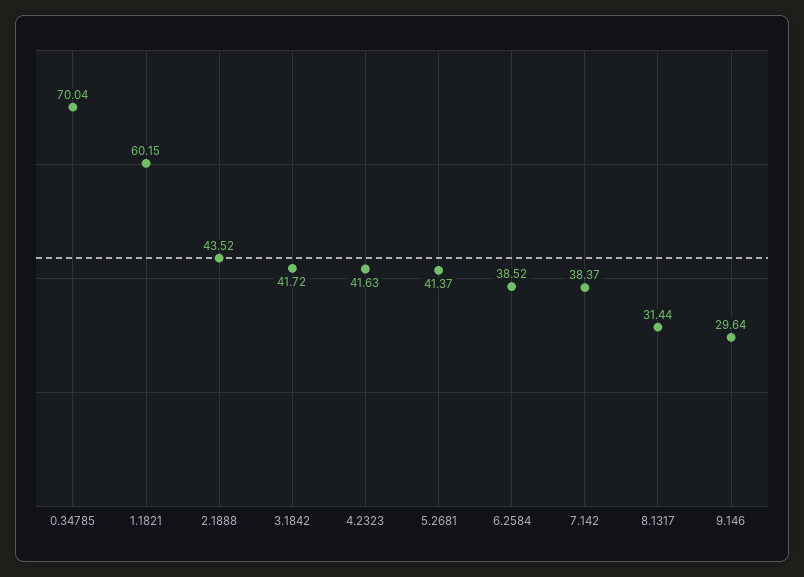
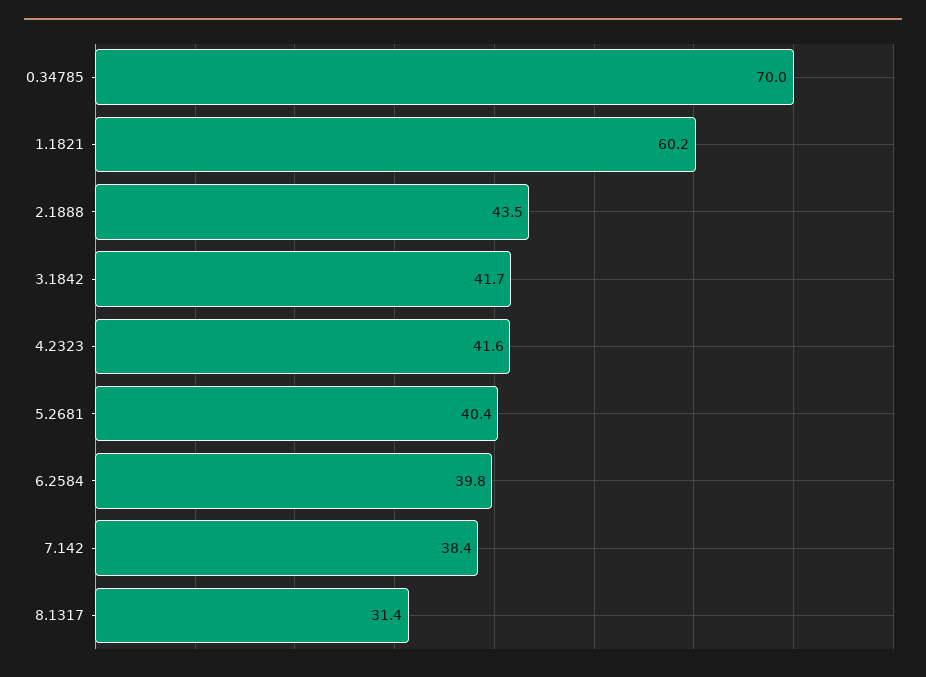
  {
    "0.34785": 70.04,
    "1.1821": 60.15,
    "2.1888": 43.52,
    "3.1842": 41.72,
    "4.2323": 41.63,
-   "5.2681": 41.37,
+   "5.2681": 40.4,
-   "6.2584": 38.52,
+   "6.2584": 39.8,
    "7.142": 38.37,
-   "8.1317": 31.44,
+   "8.1317": 31.44
-   "9.146": 29.64
  }

